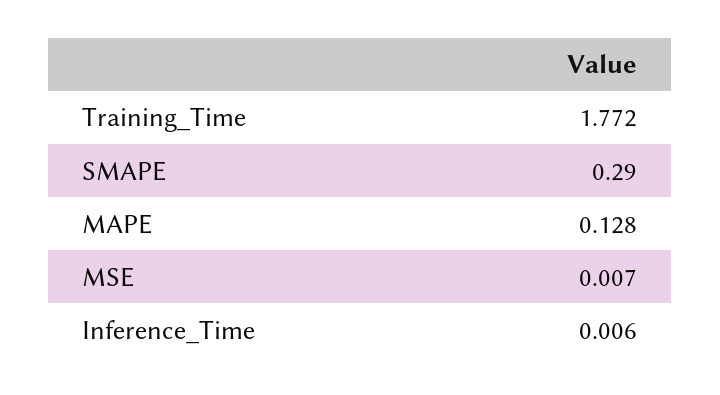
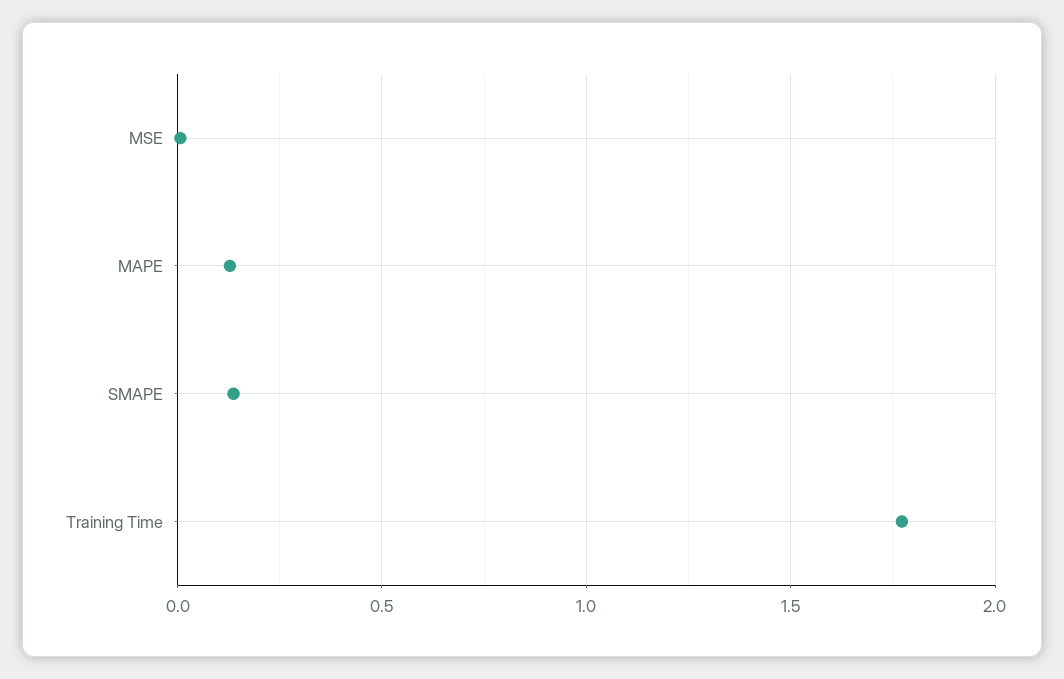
  {
    "Training_Time": 1.772,
-   "SMAPE": 0.29,
+   "SMAPE": 0.15,
    "MAPE": 0.128,
-   "MSE": 0.007,
+   "MSE": 0.007
-   "Inference_Time": 0.006
  }

